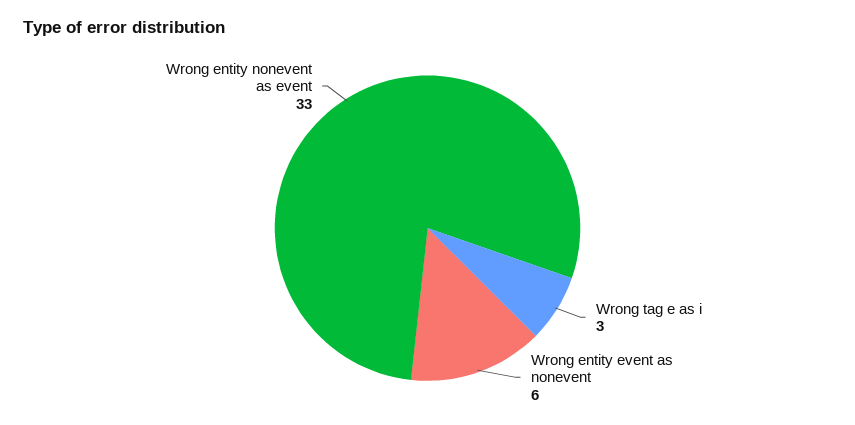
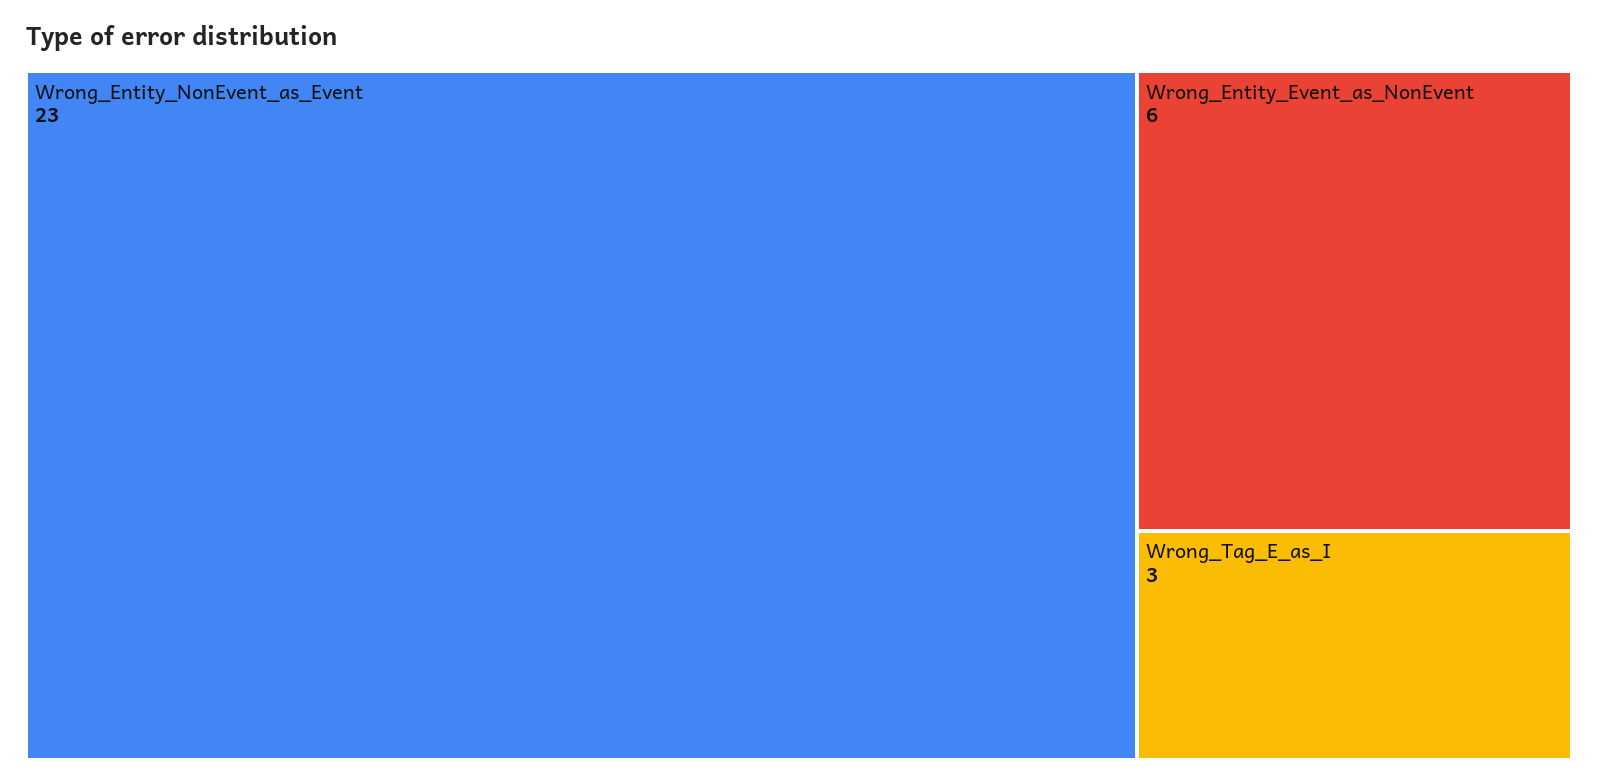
  {
    "Wrong tag e as i": 3,
    "Wrong entity event as nonevent": 6,
-   "Wrong entity nonevent as event": 33
+   "Wrong entity nonevent as event": 23
  }

